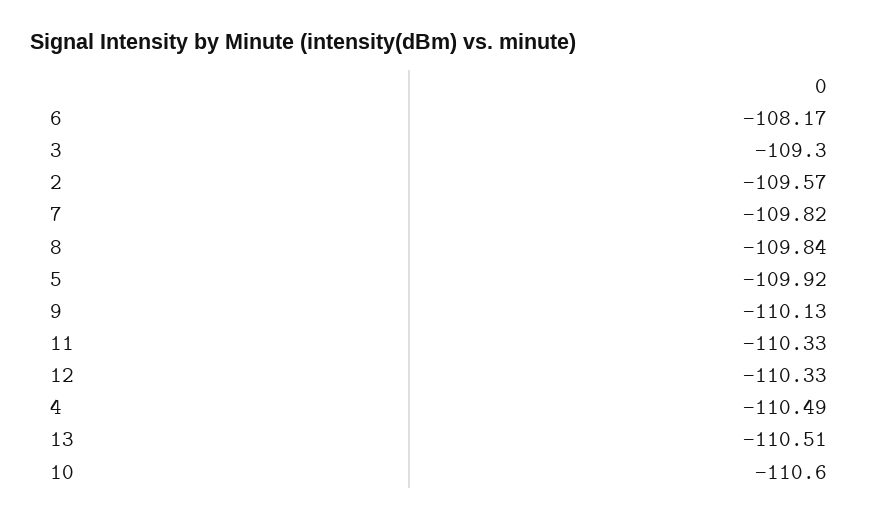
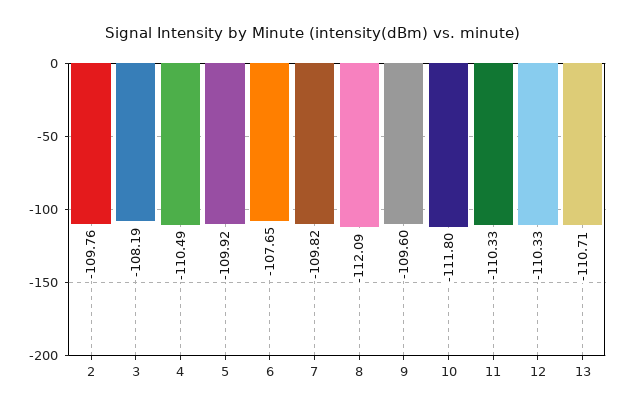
  {
-   "6": -108.17,
+   "6": -107.65,
-   "3": -109.3,
+   "3": -108.19,
-   "2": -109.57,
+   "2": -109.76,
    "7": -109.82,
-   "8": -109.84,
+   "8": -112.09,
    "5": -109.92,
-   "9": -110.13,
+   "9": -109.6,
    "11": -110.33,
    "12": -110.33,
    "4": -110.49,
-   "13": -110.51,
+   "13": -110.71,
-   "10": -110.6
+   "10": -111.8
  }

